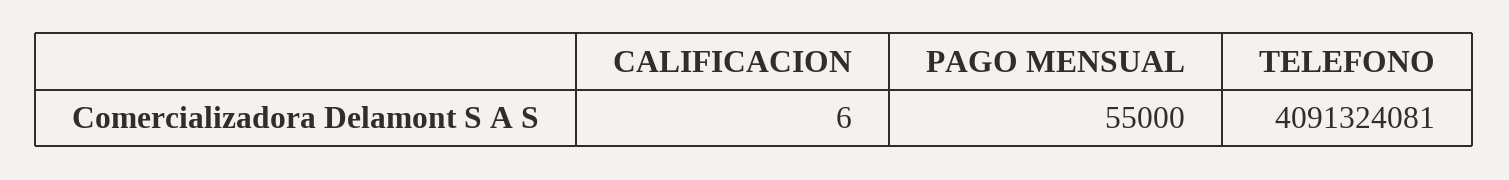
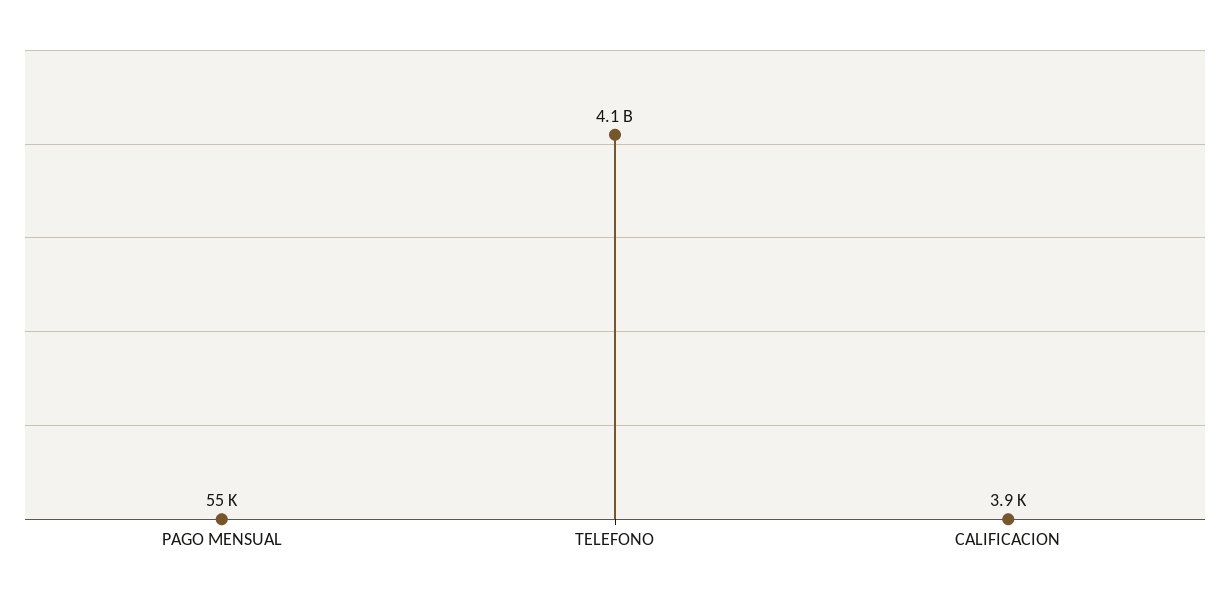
  {
-   "CALIFICACION": 6,
+   "CALIFICACION": 3900,
    "PAGO MENSUAL": 55000,
    "TELEFONO": 4091324081
  }

